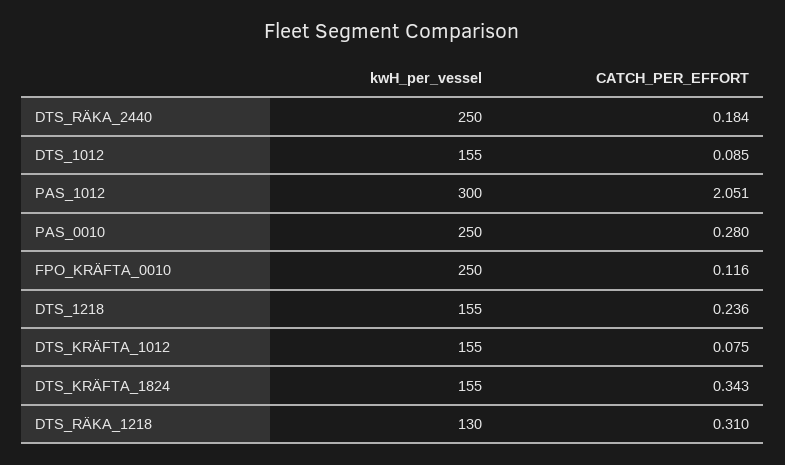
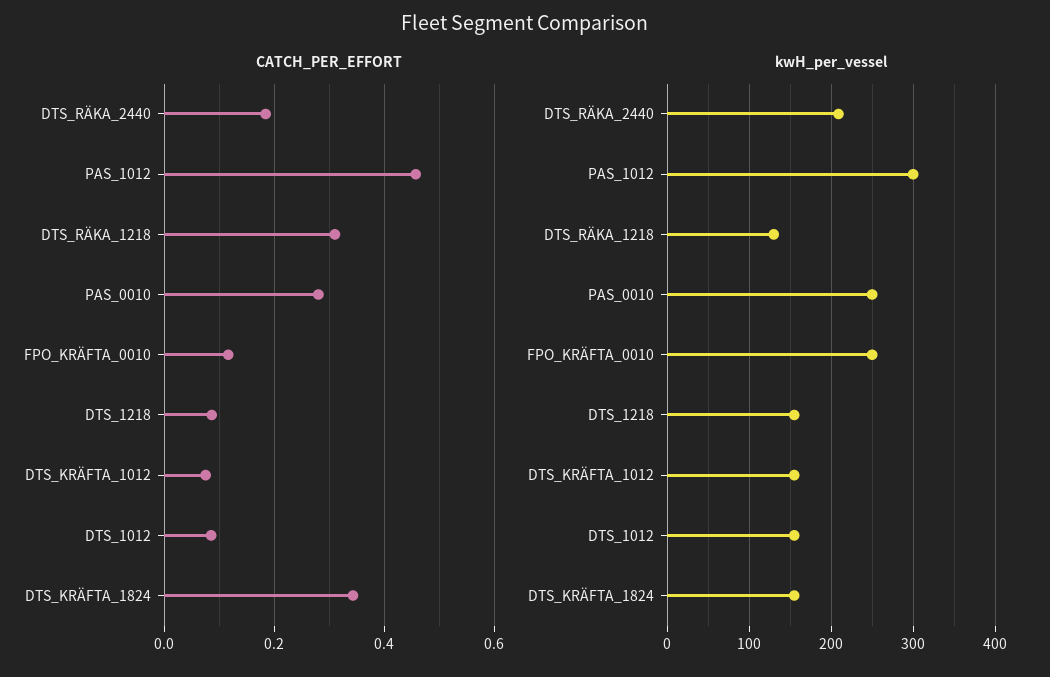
  {
    "kwH_per_vessel": {
-     "DTS_RÄKA_2440": 250,
+     "DTS_RÄKA_2440": 210,
      "DTS_1012": 155,
      "PAS_1012": 300,
      "PAS_0010": 250,
      "FPO_KRÄFTA_0010": 250,
      "DTS_1218": 155,
      "DTS_KRÄFTA_1012": 155,
      "DTS_KRÄFTA_1824": 155,
      "DTS_RÄKA_1218": 130
    },
    "CATCH_PER_EFFORT": {
      "DTS_RÄKA_2440": 0.184,
      "DTS_1012": 0.085,
-     "PAS_1012": 2.051,
+     "PAS_1012": 0.46,
      "PAS_0010": 0.28,
      "FPO_KRÄFTA_0010": 0.116,
-     "DTS_1218": 0.236,
+     "DTS_1218": 0.08,
      "DTS_KRÄFTA_1012": 0.075,
      "DTS_KRÄFTA_1824": 0.343,
      "DTS_RÄKA_1218": 0.31
    }
  }

